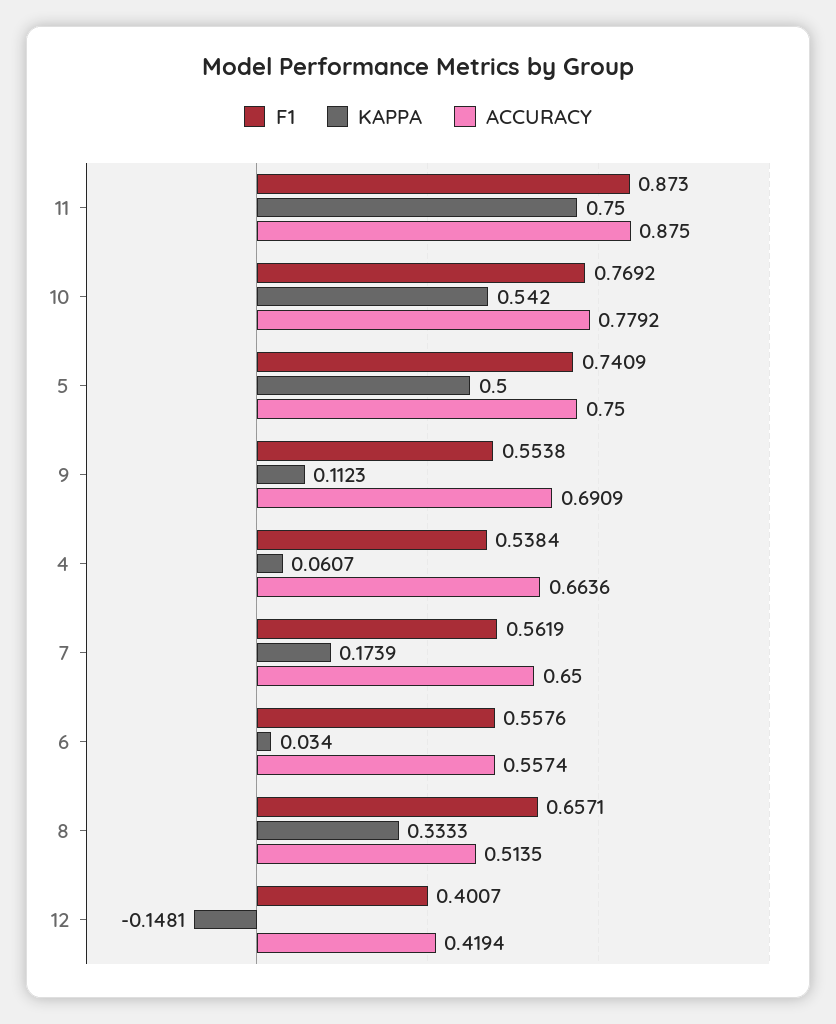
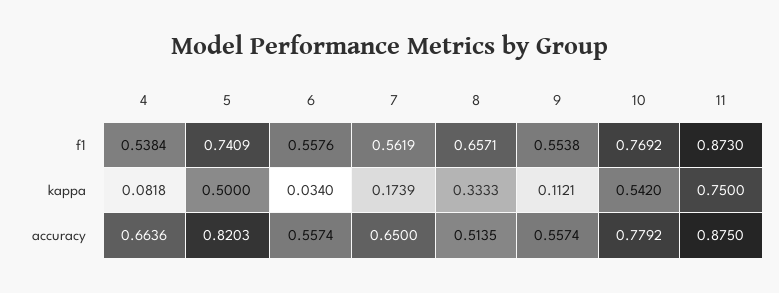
  {
    "F1": {
      "11": 0.873,
      "10": 0.7692,
      "5": 0.7409,
      "9": 0.5538,
      "4": 0.5384,
      "7": 0.5619,
      "6": 0.5576,
-     "8": 0.6571,
+     "8": 0.6571
-     "12": 0.4007
    },
    "KAPPA": {
      "11": 0.75,
      "10": 0.542,
      "5": 0.5,
-     "9": 0.1123,
+     "9": 0.1121,
-     "4": 0.0607,
+     "4": 0.0818,
      "7": 0.1739,
      "6": 0.034,
-     "8": 0.3333,
+     "8": 0.3333
-     "12": -0.1481
    },
    "ACCURACY": {
      "11": 0.875,
      "10": 0.7792,
-     "5": 0.75,
+     "5": 0.8203,
-     "9": 0.6909,
+     "9": 0.5574,
      "4": 0.6636,
      "7": 0.65,
      "6": 0.5574,
-     "8": 0.5135,
+     "8": 0.5135
-     "12": 0.4194
    }
  }

